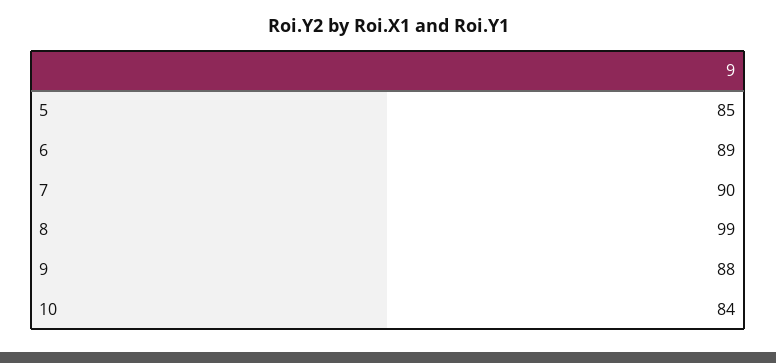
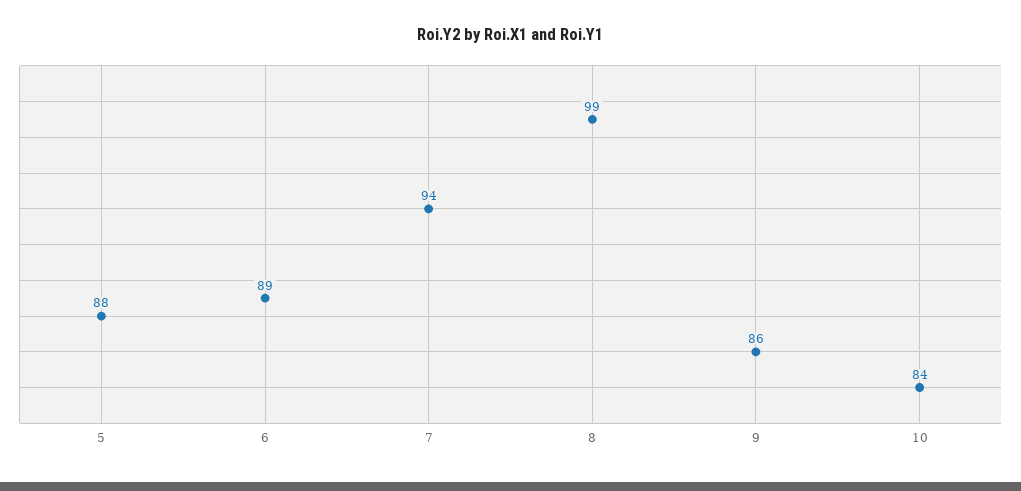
  {
-   "5": 85,
+   "5": 88,
    "6": 89,
-   "7": 90,
+   "7": 94,
    "8": 99,
-   "9": 88,
+   "9": 86,
    "10": 84
  }

